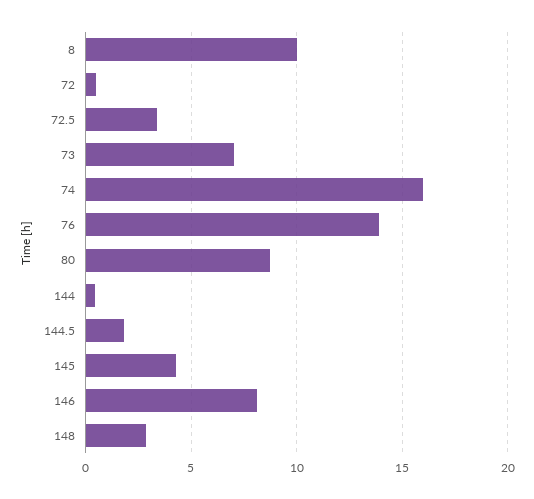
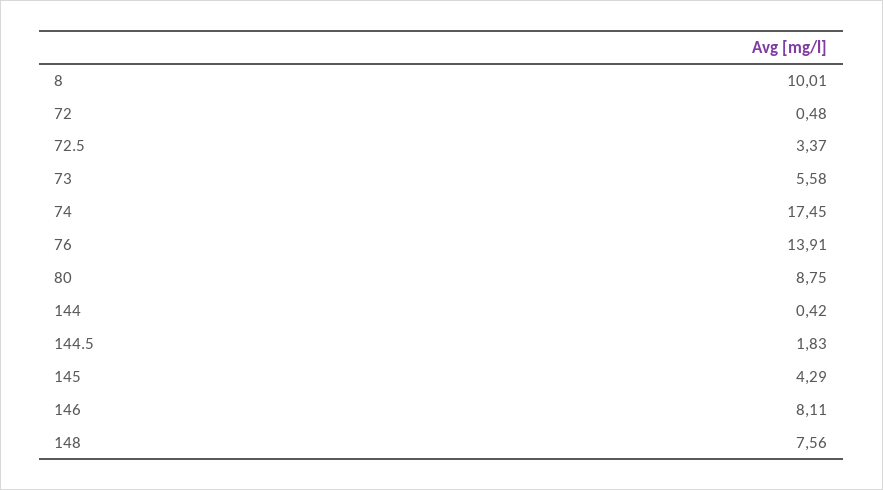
  {
    "8": 10.01,
    "72": 0.48,
    "72.5": 3.37,
-   "73": 7,
+   "73": 5.58,
-   "74": 16,
+   "74": 17.45,
    "76": 13.91,
    "80": 8.75,
    "144": 0.42,
    "144.5": 1.83,
    "145": 4.29,
    "146": 8.11,
-   "148": 3
+   "148": 7.56
  }

